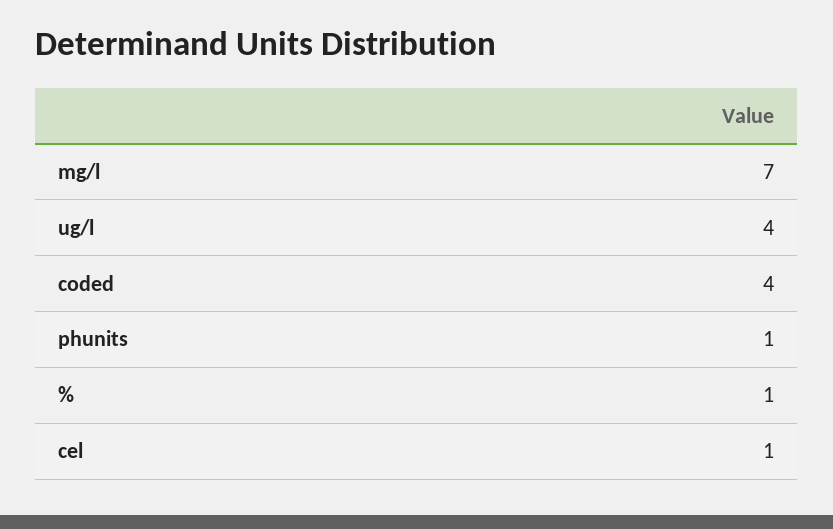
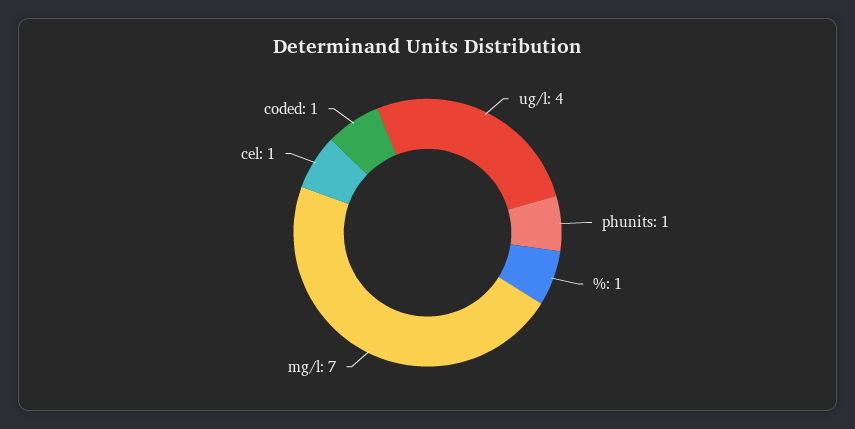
  {
    "mg/l": 7,
    "ug/l": 4,
-   "coded": 4,
+   "coded": 1,
    "phunits": 1,
    "%": 1,
    "cel": 1
  }

